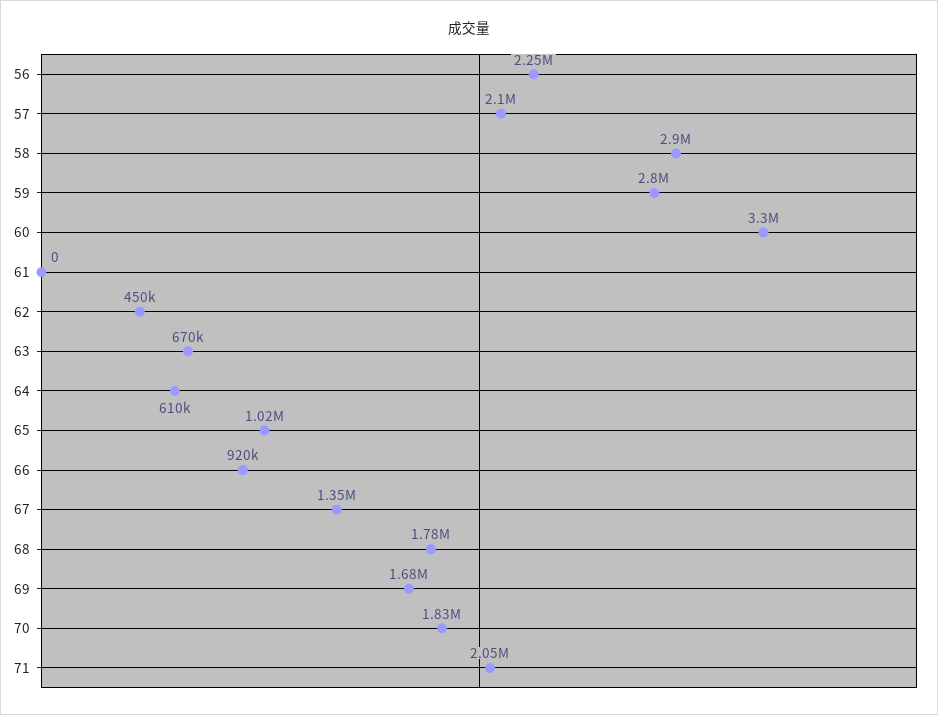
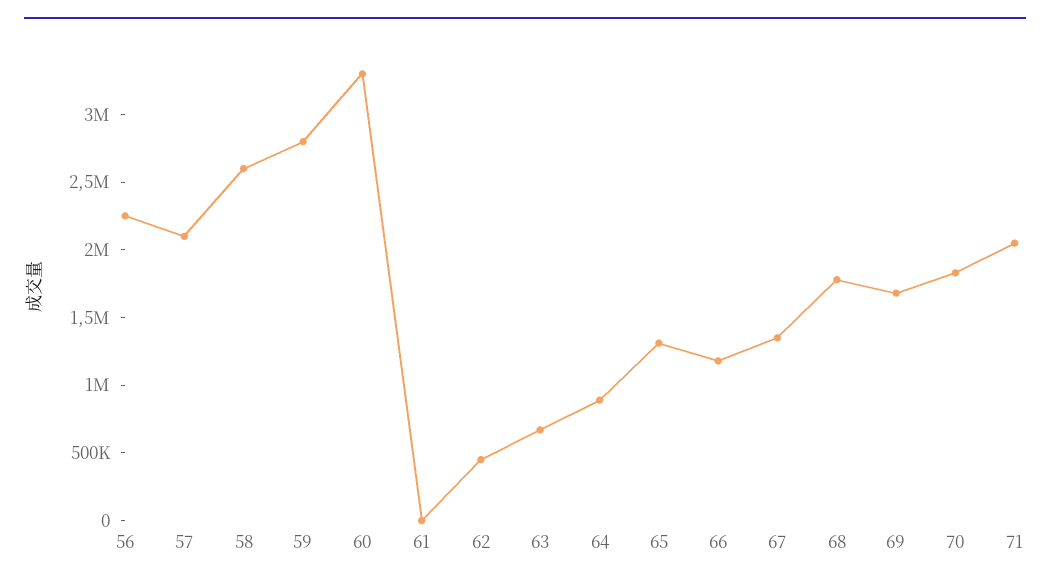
  {
    "56": 2250000,
    "57": 2100000,
-   "58": 2900000,
+   "58": 2600000,
    "59": 2800000,
    "60": 3300000,
    "61": 0,
    "62": 450000,
    "63": 670000,
-   "64": 610000,
+   "64": 900000,
-   "65": 1020000,
+   "65": 1300000,
-   "66": 920000,
+   "66": 1200000,
    "67": 1350000,
    "68": 1780000,
    "69": 1680000,
    "70": 1830000,
    "71": 2050000
  }

